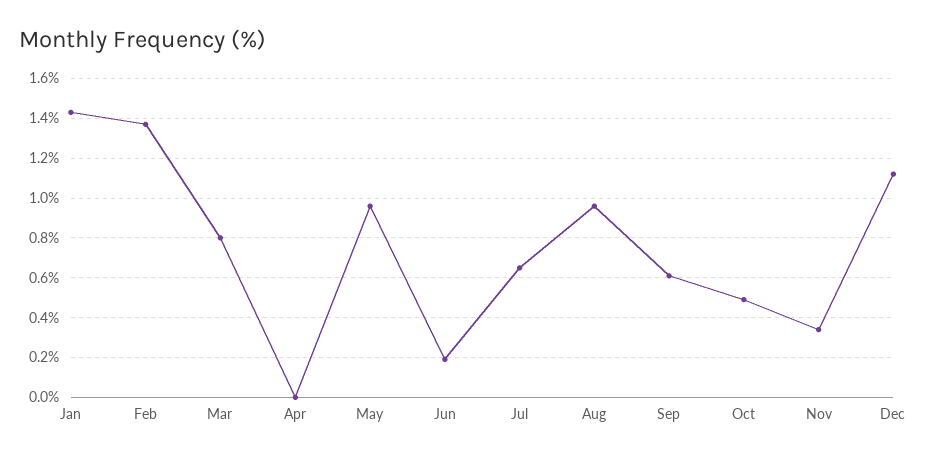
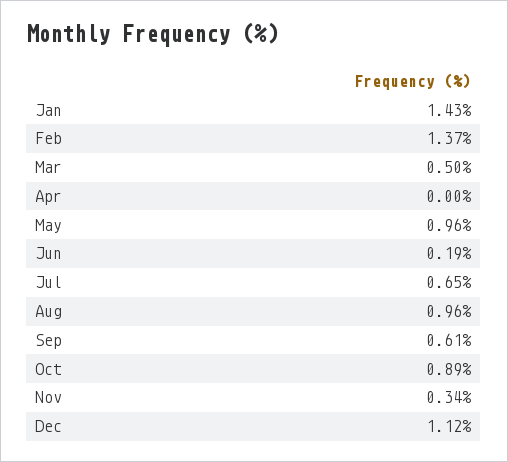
  {
    "Jan": 1.43,
    "Feb": 1.37,
-   "Mar": 0.8,
+   "Mar": 0.5,
    "Apr": 0,
    "May": 0.96,
    "Jun": 0.19,
    "Jul": 0.65,
    "Aug": 0.96,
    "Sep": 0.61,
-   "Oct": 0.5,
+   "Oct": 0.89,
    "Nov": 0.34,
    "Dec": 1.12
  }

